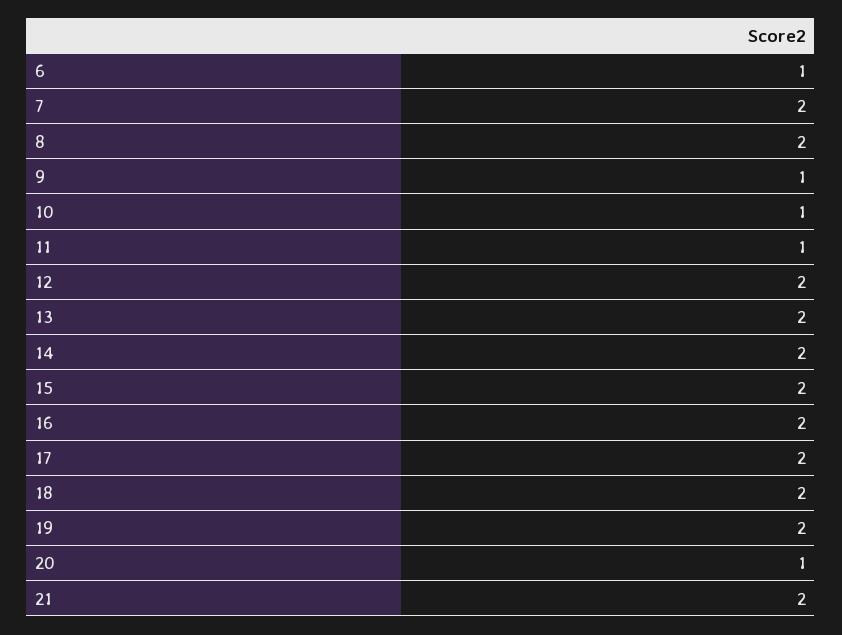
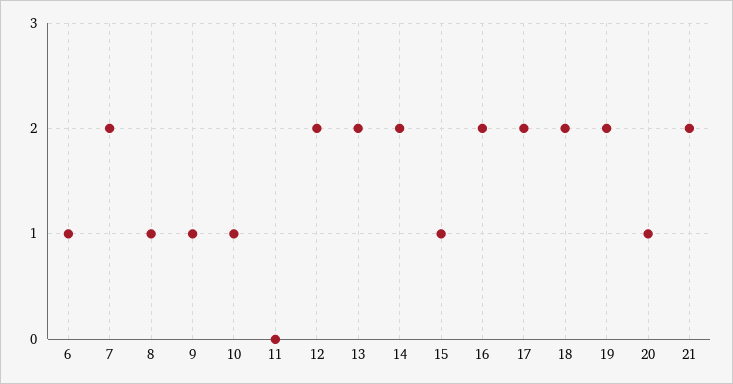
  {
    "6": 1,
    "7": 2,
-   "8": 2,
+   "8": 1,
    "9": 1,
    "10": 1,
-   "11": 1,
+   "11": 0,
    "12": 2,
    "13": 2,
    "14": 2,
-   "15": 2,
+   "15": 1,
    "16": 2,
    "17": 2,
    "18": 2,
    "19": 2,
    "20": 1,
    "21": 2
  }

